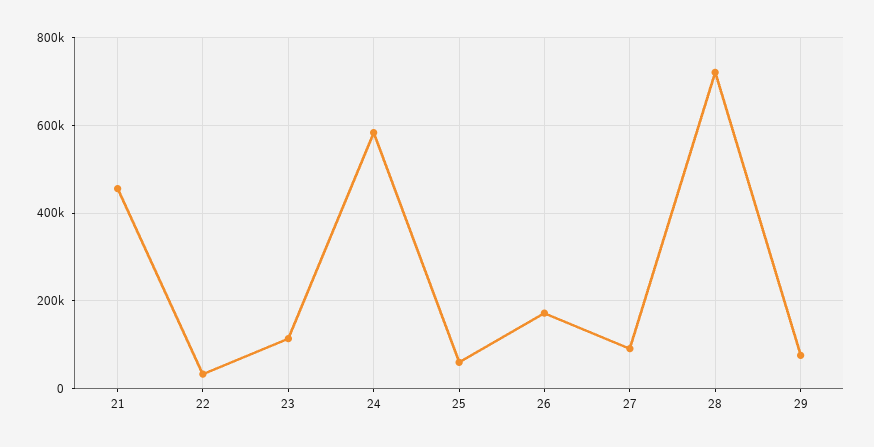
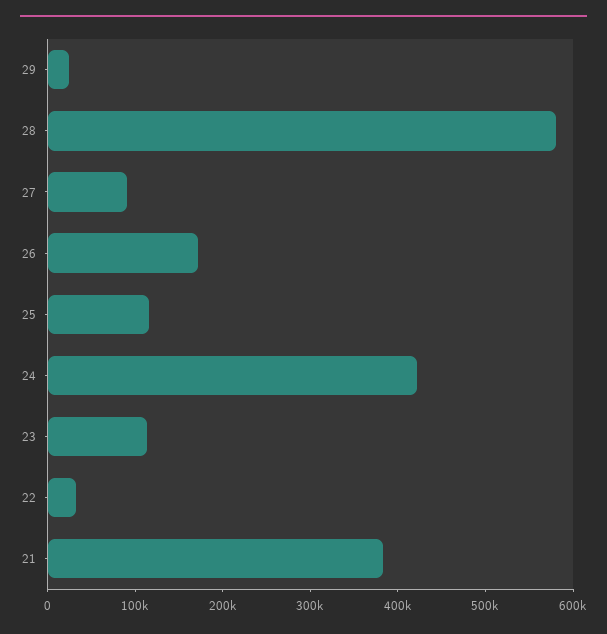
  {
-   "21": 460000,
+   "21": 380000,
    "22": 40000,
    "23": 120000,
-   "24": 580000,
+   "24": 420000,
-   "25": 60000,
+   "25": 120000,
    "26": 180000,
    "27": 100000,
-   "28": 720000,
+   "28": 580000,
-   "29": 80000
+   "29": 20000
  }

